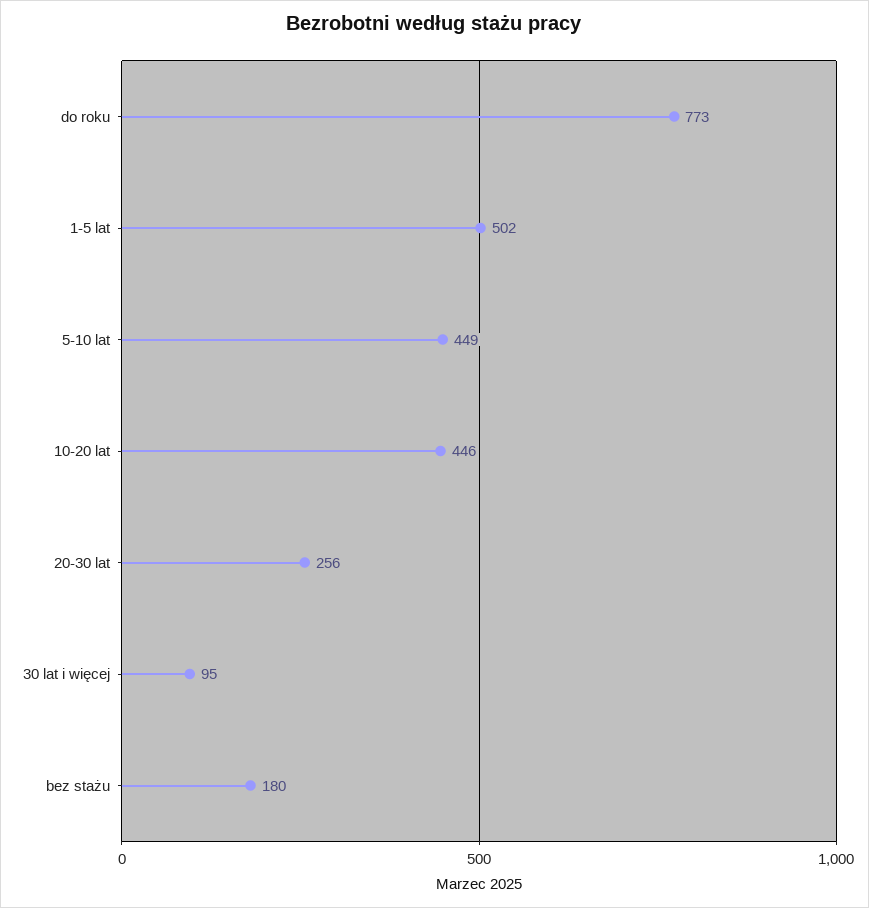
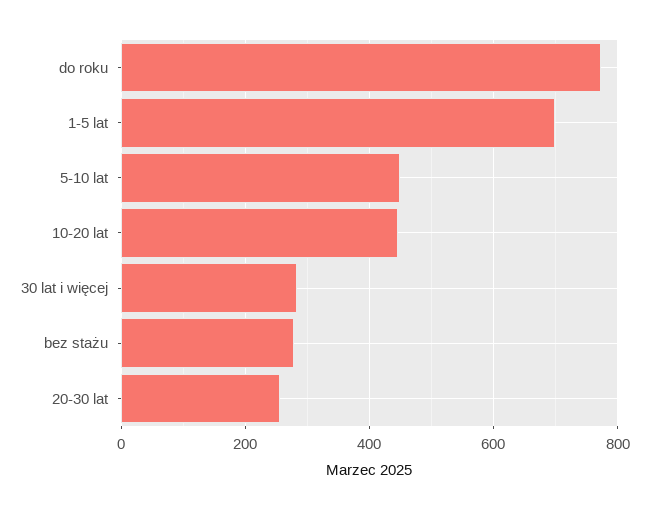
  {
    "do roku": 773,
-   "1-5 lat": 502,
+   "1-5 lat": 700,
    "5-10 lat": 449,
    "10-20 lat": 446,
    "20-30 lat": 256,
-   "30 lat i więcej": 95,
+   "30 lat i więcej": 280,
-   "bez stażu": 180
+   "bez stażu": 280
  }

